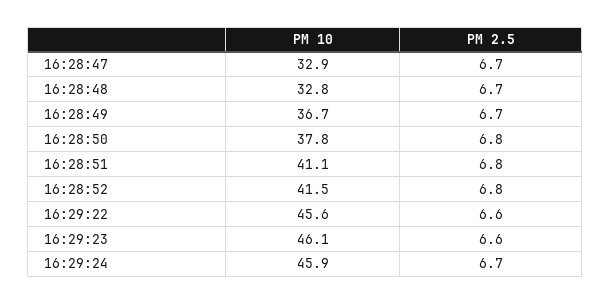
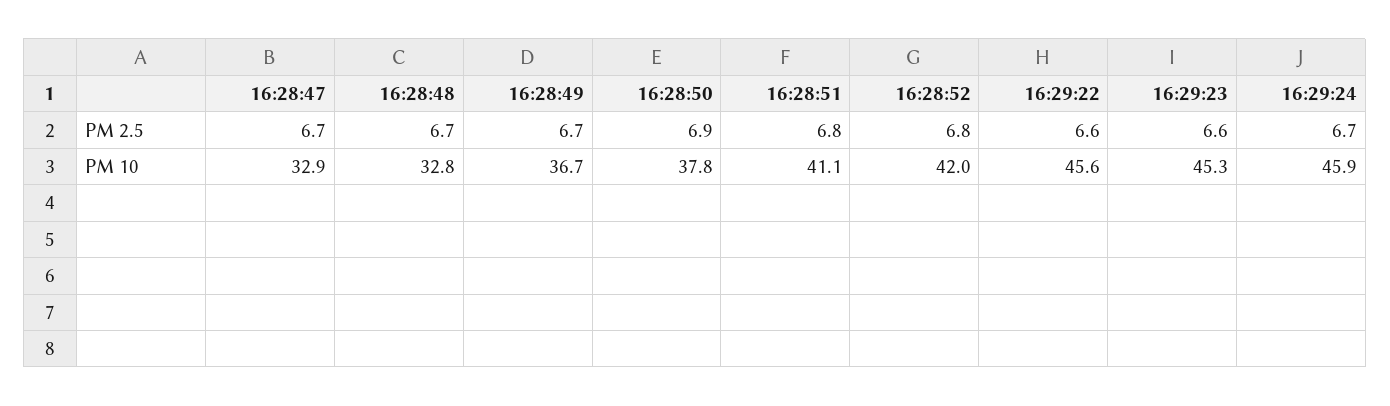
  {
    "PM 10": {
      "16:28:47": 32.9,
      "16:28:48": 32.8,
      "16:28:49": 36.7,
      "16:28:50": 37.8,
      "16:28:51": 41.1,
-     "16:28:52": 41.5,
+     "16:28:52": 42,
      "16:29:22": 45.6,
-     "16:29:23": 46.1,
+     "16:29:23": 45.3,
      "16:29:24": 45.9
    },
    "PM 2.5": {
      "16:28:47": 6.7,
      "16:28:48": 6.7,
      "16:28:49": 6.7,
-     "16:28:50": 6.8,
+     "16:28:50": 6.9,
      "16:28:51": 6.8,
      "16:28:52": 6.8,
      "16:29:22": 6.6,
      "16:29:23": 6.6,
      "16:29:24": 6.7
    }
  }

